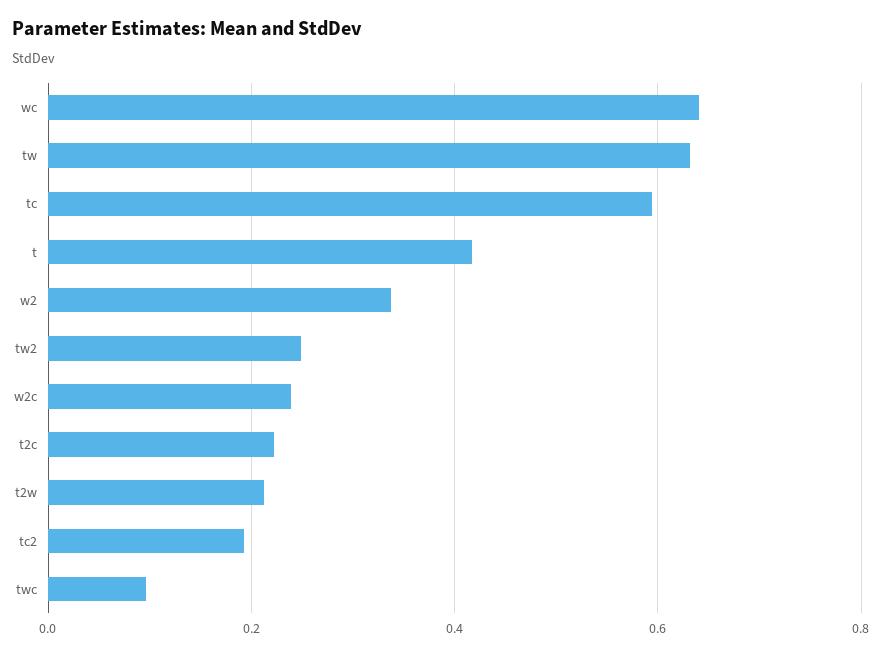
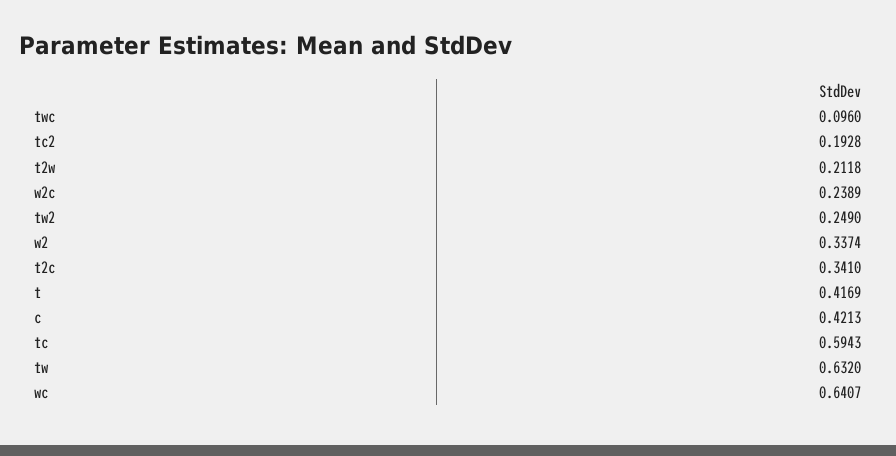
  {
    "wc": 0.6407,
    "tw": 0.632,
    "tc": 0.5943,
    "t": 0.4169,
    "w2": 0.3374,
    "tw2": 0.249,
    "w2c": 0.2389,
-   "t2c": 0.22,
+   "t2c": 0.341,
    "t2w": 0.2118,
    "tc2": 0.1928,
-   "twc": 0.096
+   "twc": 0.096,
+   "c": 0.4213
  }

